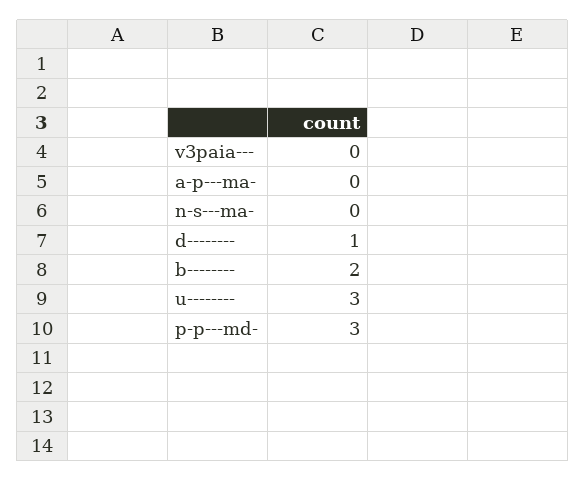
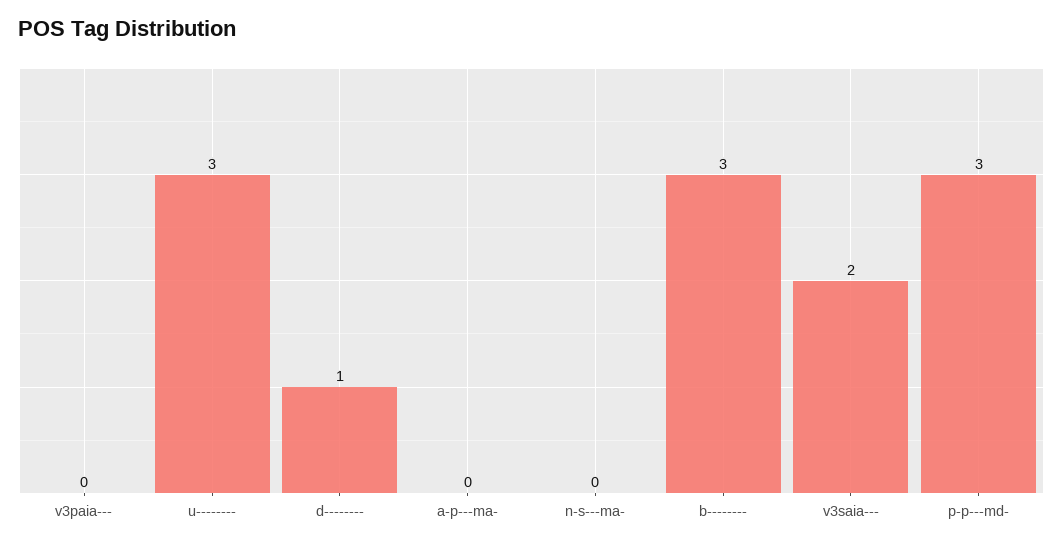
  {
    "v3paia---": 0,
    "a-p---ma-": 0,
    "n-s---ma-": 0,
    "d--------": 1,
-   "b--------": 2,
+   "b--------": 3,
    "u--------": 3,
-   "p-p---md-": 3
+   "p-p---md-": 3,
+   "v3saia---": 2
  }

